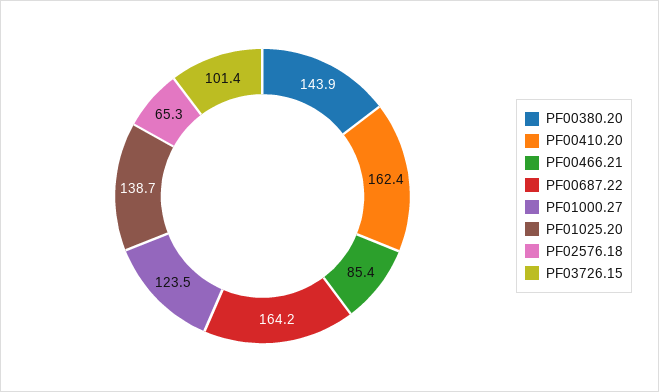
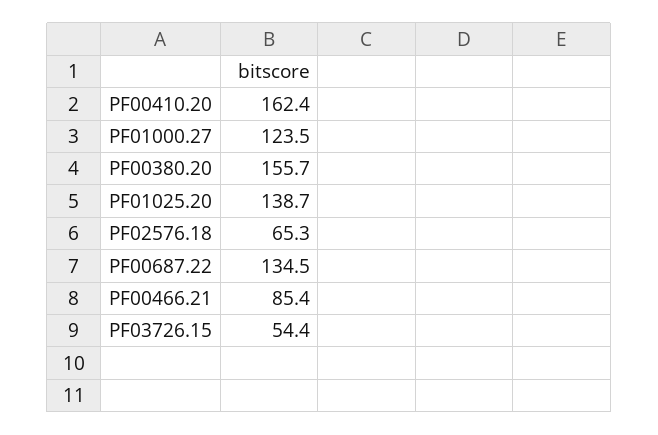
  {
-   "PF00380.20": 143.9,
+   "PF00380.20": 155.7,
    "PF00410.20": 162.4,
    "PF00466.21": 85.4,
-   "PF00687.22": 164.2,
+   "PF00687.22": 134.5,
    "PF01000.27": 123.5,
    "PF01025.20": 138.7,
    "PF02576.18": 65.3,
-   "PF03726.15": 101.4
+   "PF03726.15": 54.4
  }

